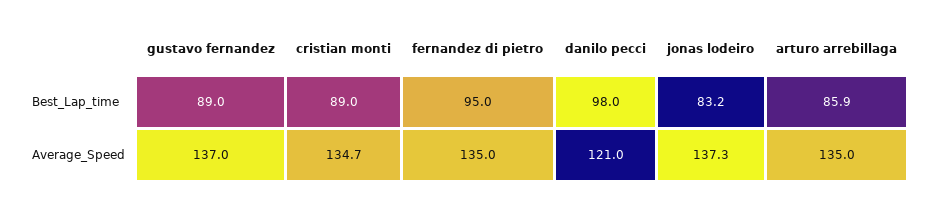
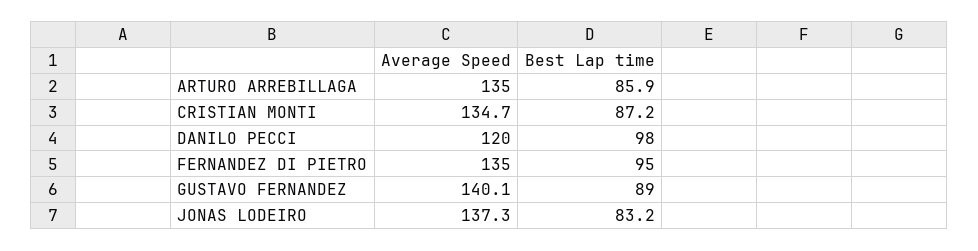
  {
    "gustavo fernandez": {
      "Best_Lap_time": 89,
-     "Average_Speed": 137
+     "Average_Speed": 140.1
    },
    "cristian monti": {
-     "Best_Lap_time": 89,
+     "Best_Lap_time": 87.2,
      "Average_Speed": 134.7
    },
    "fernandez di pietro": {
      "Best_Lap_time": 95,
      "Average_Speed": 135
    },
    "danilo pecci": {
      "Best_Lap_time": 98,
-     "Average_Speed": 121
+     "Average_Speed": 120
    },
    "jonas lodeiro": {
      "Best_Lap_time": 83.2,
      "Average_Speed": 137.3
    },
    "arturo arrebillaga": {
      "Best_Lap_time": 85.9,
      "Average_Speed": 135
    }
  }

